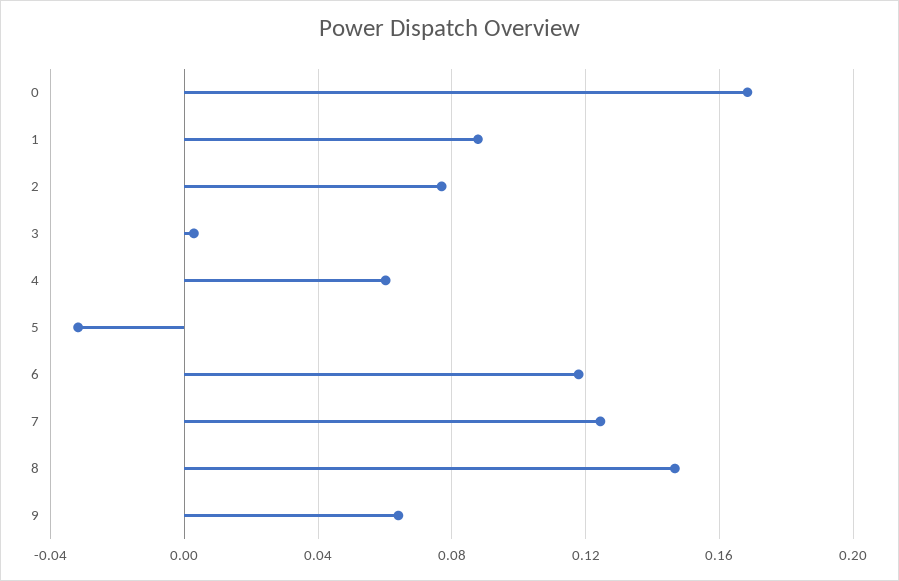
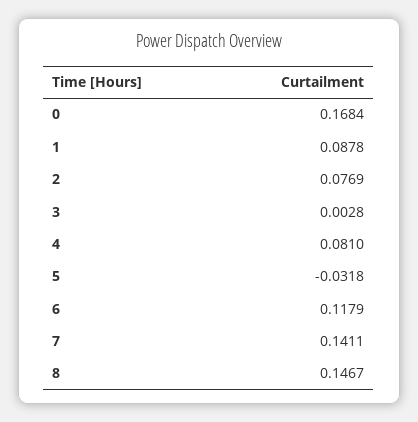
  {
    "0": 0.1684,
    "1": 0.0878,
    "2": 0.0769,
    "3": 0.0028,
-   "4": 0.06,
+   "4": 0.081,
    "5": -0.0318,
    "6": 0.1179,
-   "7": 0.125,
+   "7": 0.1411,
-   "8": 0.1467,
+   "8": 0.1467
-   "9": 0.065
  }

